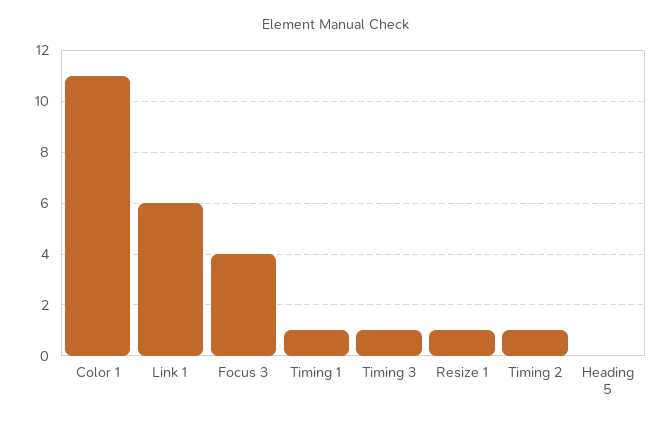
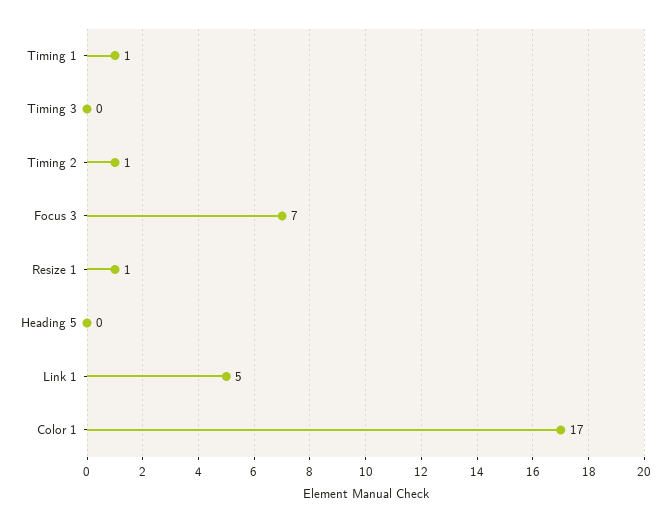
  {
-   "Color 1": 11,
+   "Color 1": 17,
-   "Link 1": 6,
+   "Link 1": 5,
-   "Focus 3": 4,
+   "Focus 3": 7,
    "Timing 1": 1,
-   "Timing 3": 1,
+   "Timing 3": 0,
    "Resize 1": 1,
    "Timing 2": 1,
    "Heading 5": 0
  }

